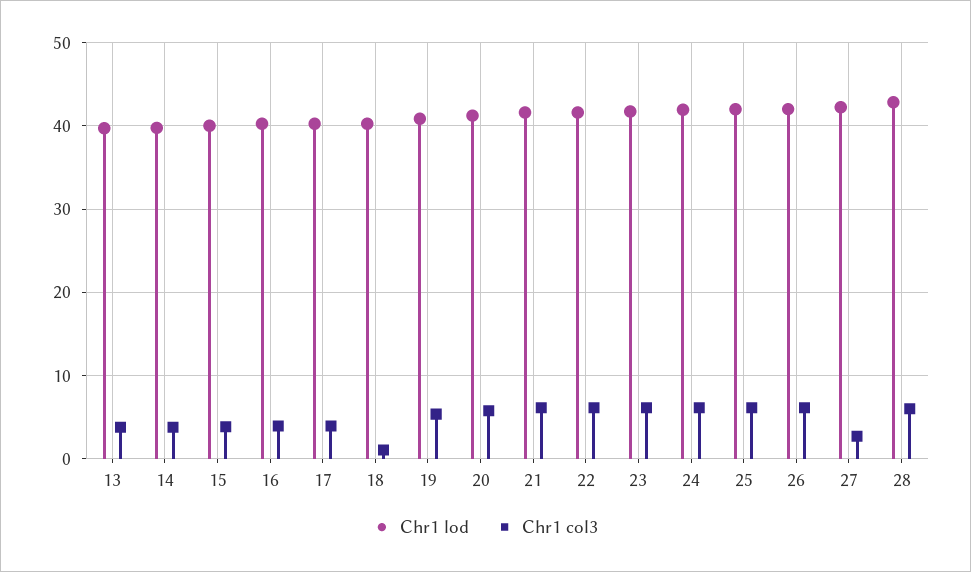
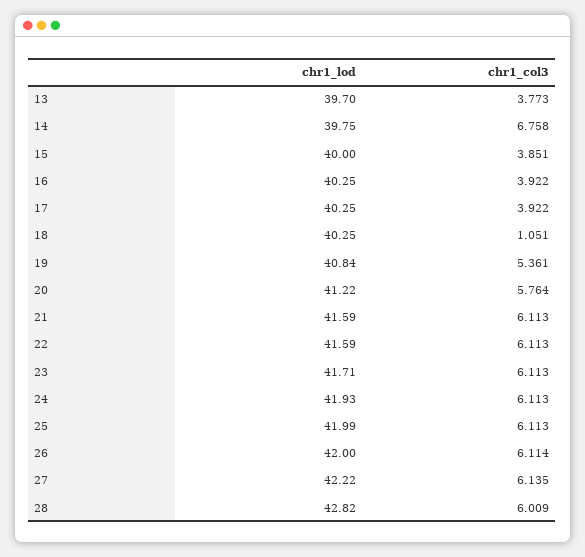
  {
    "Chr1 lod": {
      "13": 39.7,
      "14": 39.75,
      "15": 40,
      "16": 40.25,
      "17": 40.25,
      "18": 40.25,
      "19": 40.84,
      "20": 41.22,
      "21": 41.59,
      "22": 41.59,
      "23": 41.71,
      "24": 41.93,
      "25": 41.99,
      "26": 42,
      "27": 42.22,
      "28": 42.82
    },
    "Chr1 col3": {
      "13": 3.773,
-     "14": 4,
+     "14": 6.758,
      "15": 3.851,
      "16": 3.922,
      "17": 3.922,
      "18": 1.051,
      "19": 5.361,
      "20": 5.764,
      "21": 6.113,
      "22": 6.113,
      "23": 6.113,
      "24": 6.113,
      "25": 6.113,
      "26": 6.114,
-     "27": 3,
+     "27": 6.135,
      "28": 6.009
    }
  }

